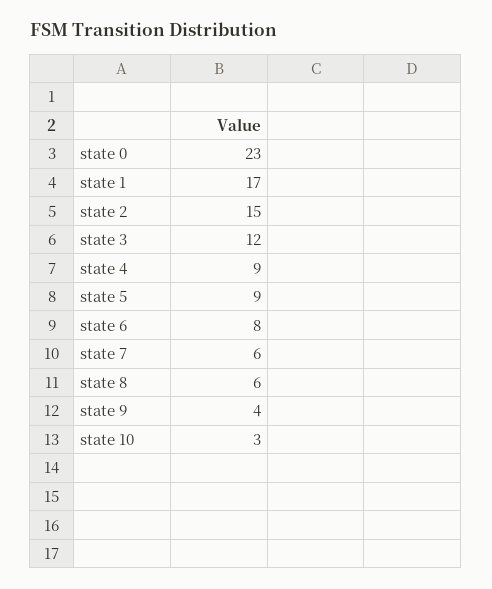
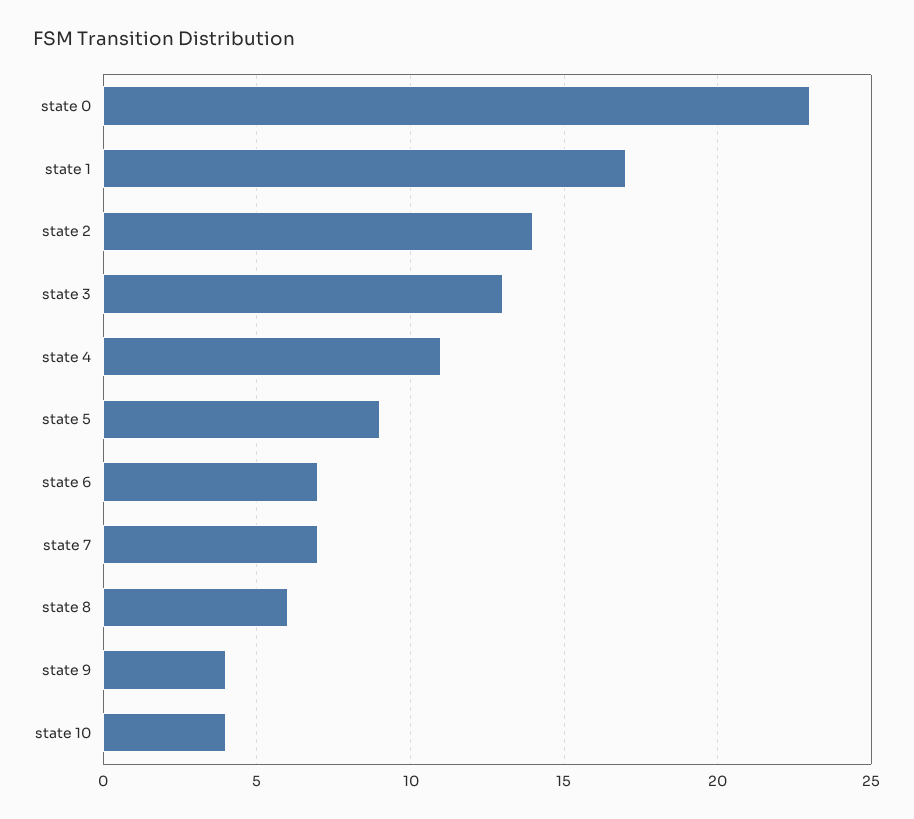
  {
    "state 0": 23,
    "state 1": 17,
-   "state 2": 15,
+   "state 2": 14,
-   "state 3": 12,
+   "state 3": 13,
-   "state 4": 9,
+   "state 4": 11,
    "state 5": 9,
-   "state 6": 8,
+   "state 6": 7,
-   "state 7": 6,
+   "state 7": 7,
    "state 8": 6,
    "state 9": 4,
-   "state 10": 3
+   "state 10": 4
  }

